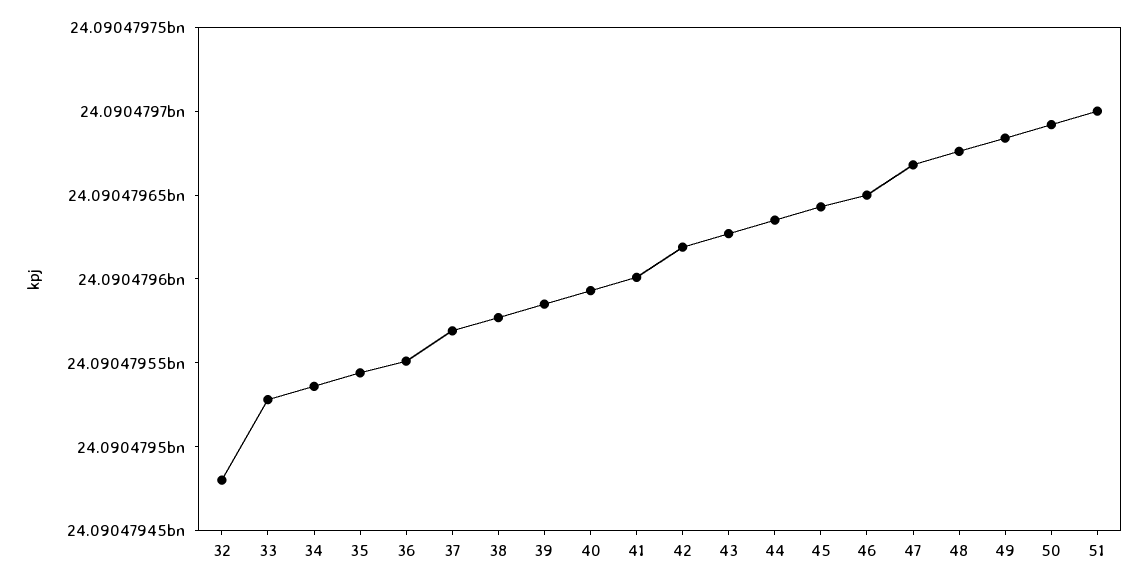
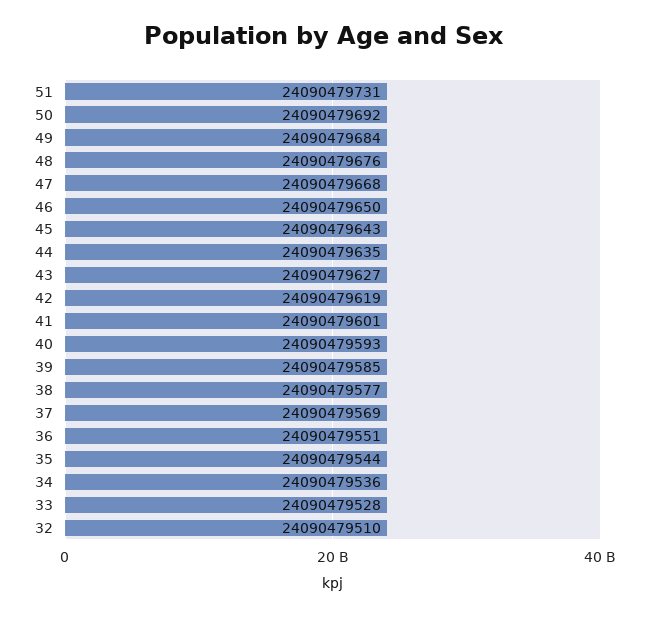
  {
-   "32": 24090479480,
+   "32": 24090479510,
    "33": 24090479528,
    "34": 24090479536,
    "35": 24090479544,
    "36": 24090479551,
    "37": 24090479569,
    "38": 24090479577,
    "39": 24090479585,
    "40": 24090479593,
    "41": 24090479601,
    "42": 24090479619,
    "43": 24090479627,
    "44": 24090479635,
    "45": 24090479643,
    "46": 24090479650,
    "47": 24090479668,
    "48": 24090479676,
    "49": 24090479684,
    "50": 24090479692,
-   "51": 24090479700
+   "51": 24090479731
  }

